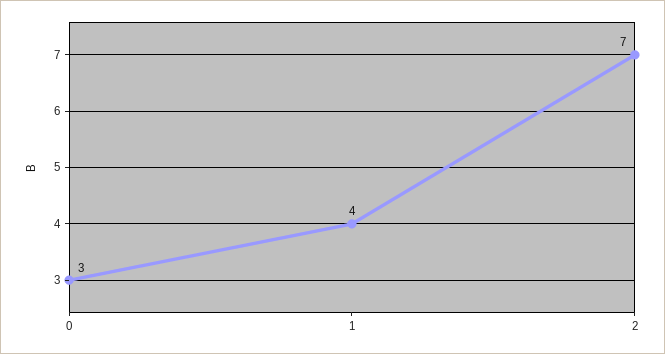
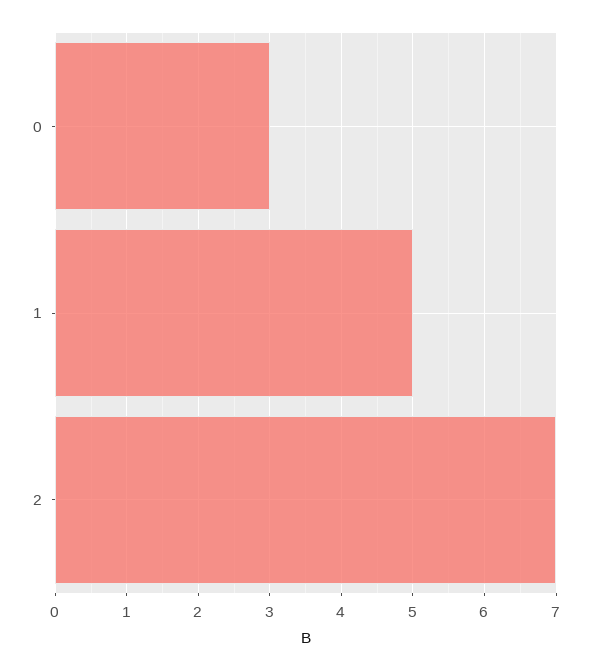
  {
    "0": 3,
-   "1": 4,
+   "1": 5,
    "2": 7
  }

